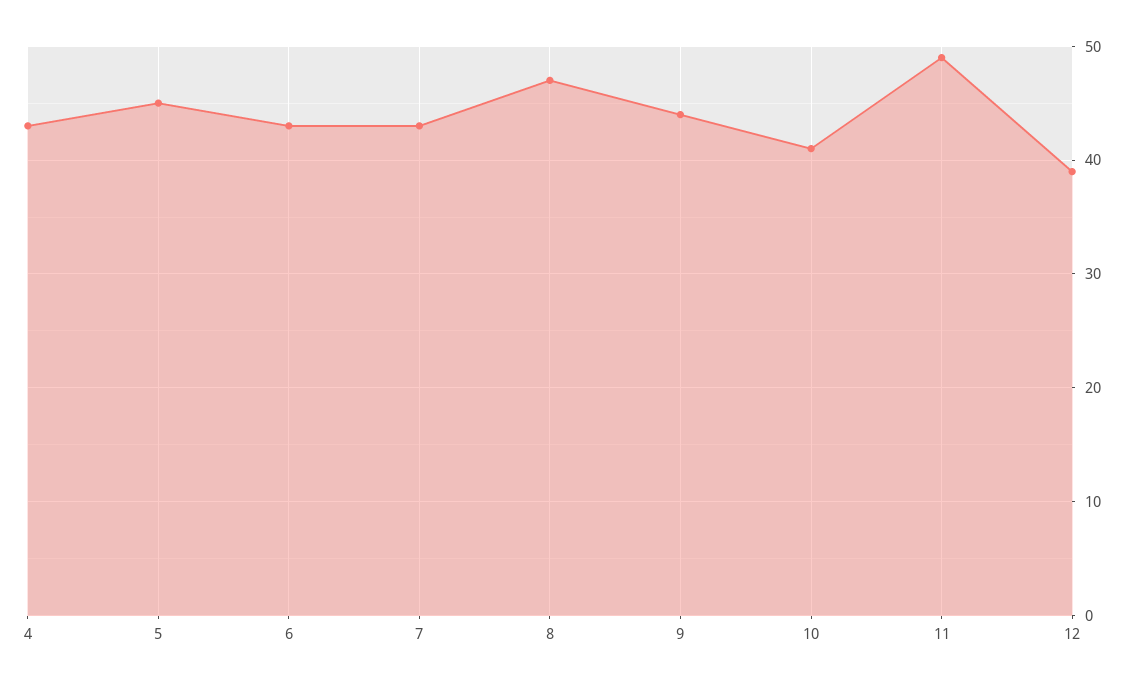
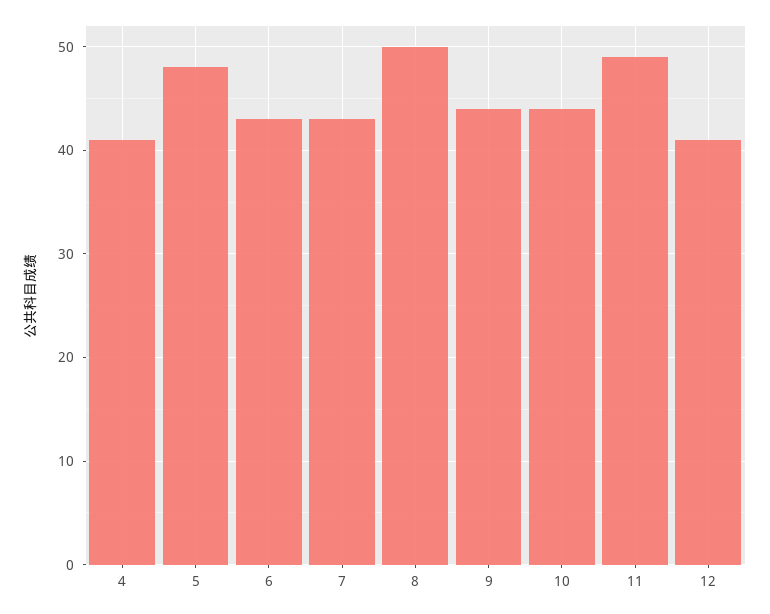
  {
-   "4": 43,
+   "4": 41,
-   "5": 45,
+   "5": 48,
    "6": 43,
    "7": 43,
-   "8": 47,
+   "8": 50,
    "9": 44,
-   "10": 41,
+   "10": 44,
    "11": 49,
-   "12": 39
+   "12": 41
  }

